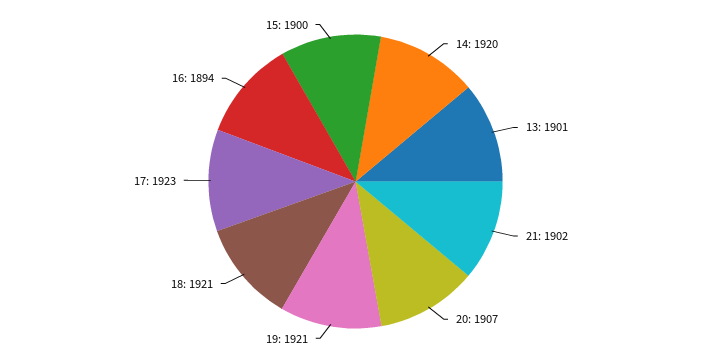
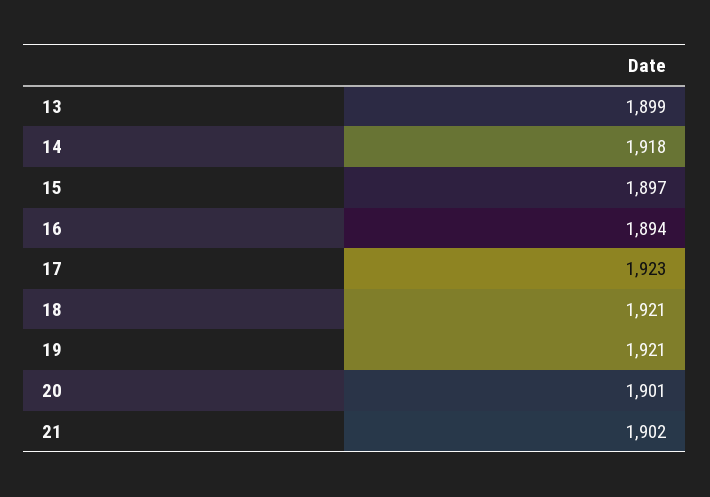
  {
-   "14": 1920,
+   "14": 1918,
-   "13": 1901,
+   "13": 1899,
    "21": 1902,
-   "20": 1907,
+   "20": 1901,
    "19": 1921,
    "18": 1921,
    "17": 1923,
    "16": 1894,
-   "15": 1900
+   "15": 1897
  }

